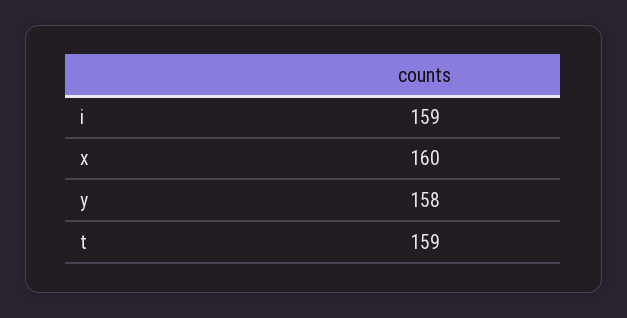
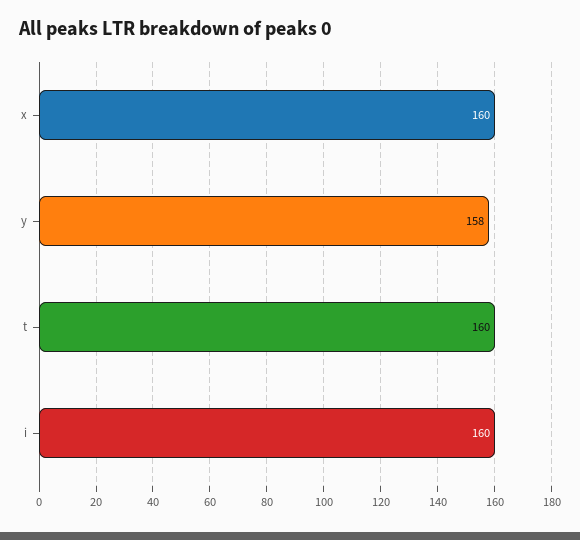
  {
-   "i": 159,
+   "i": 160,
    "x": 160,
    "y": 158,
-   "t": 159
+   "t": 160
  }

